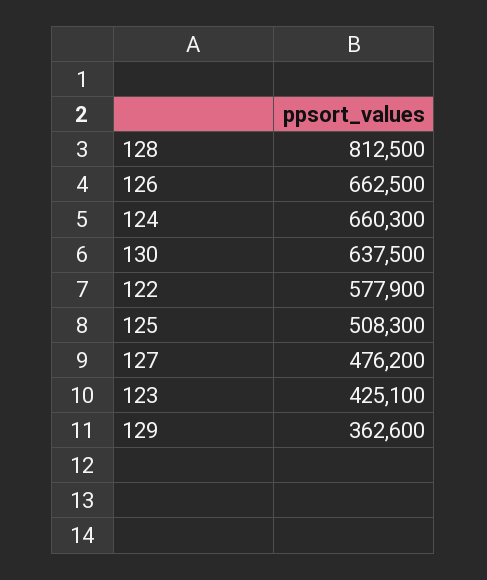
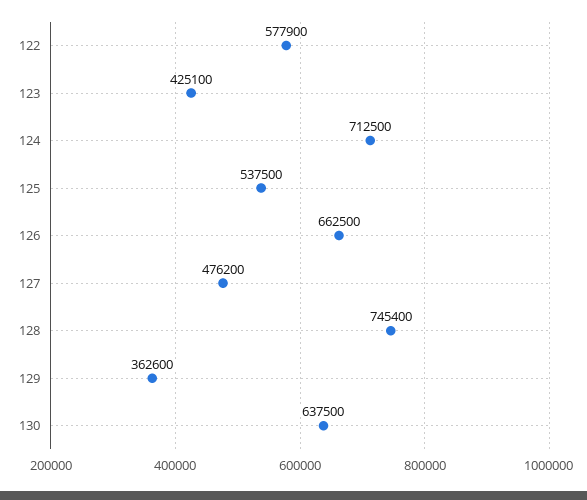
  {
-   "128": 812500,
+   "128": 745400,
    "126": 662500,
-   "124": 660300,
+   "124": 712500,
    "130": 637500,
    "122": 577900,
-   "125": 508300,
+   "125": 537500,
    "127": 476200,
    "123": 425100,
    "129": 362600
  }

